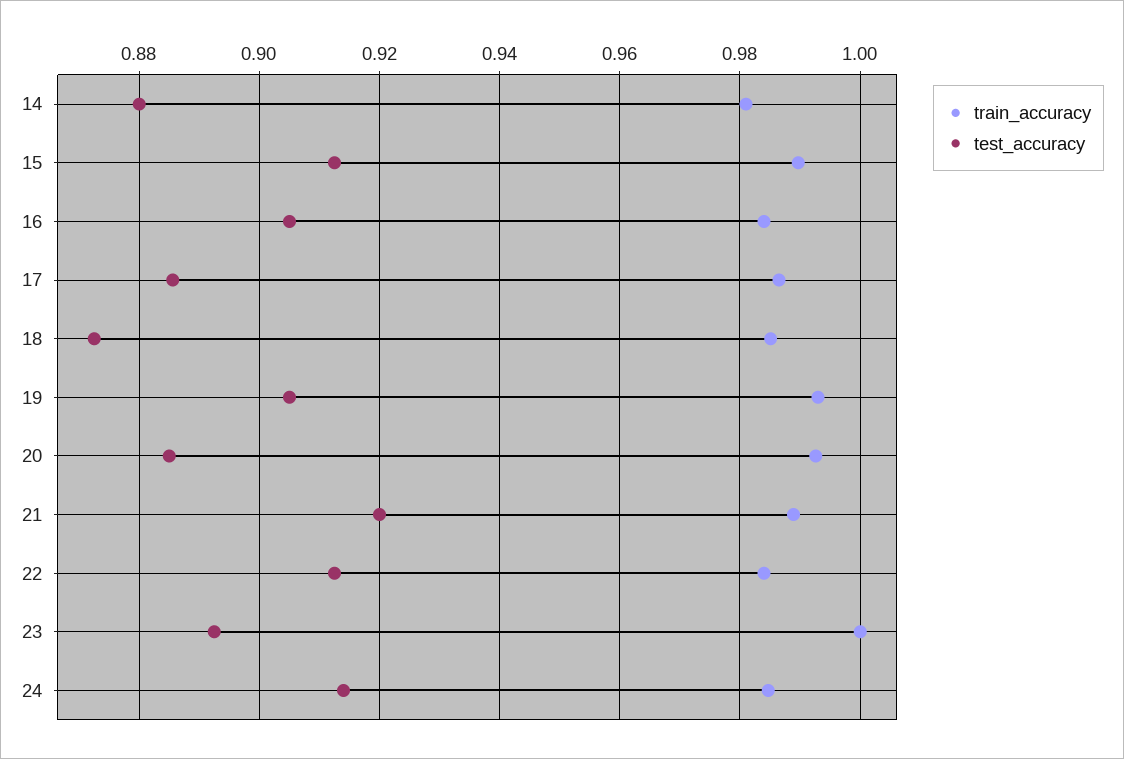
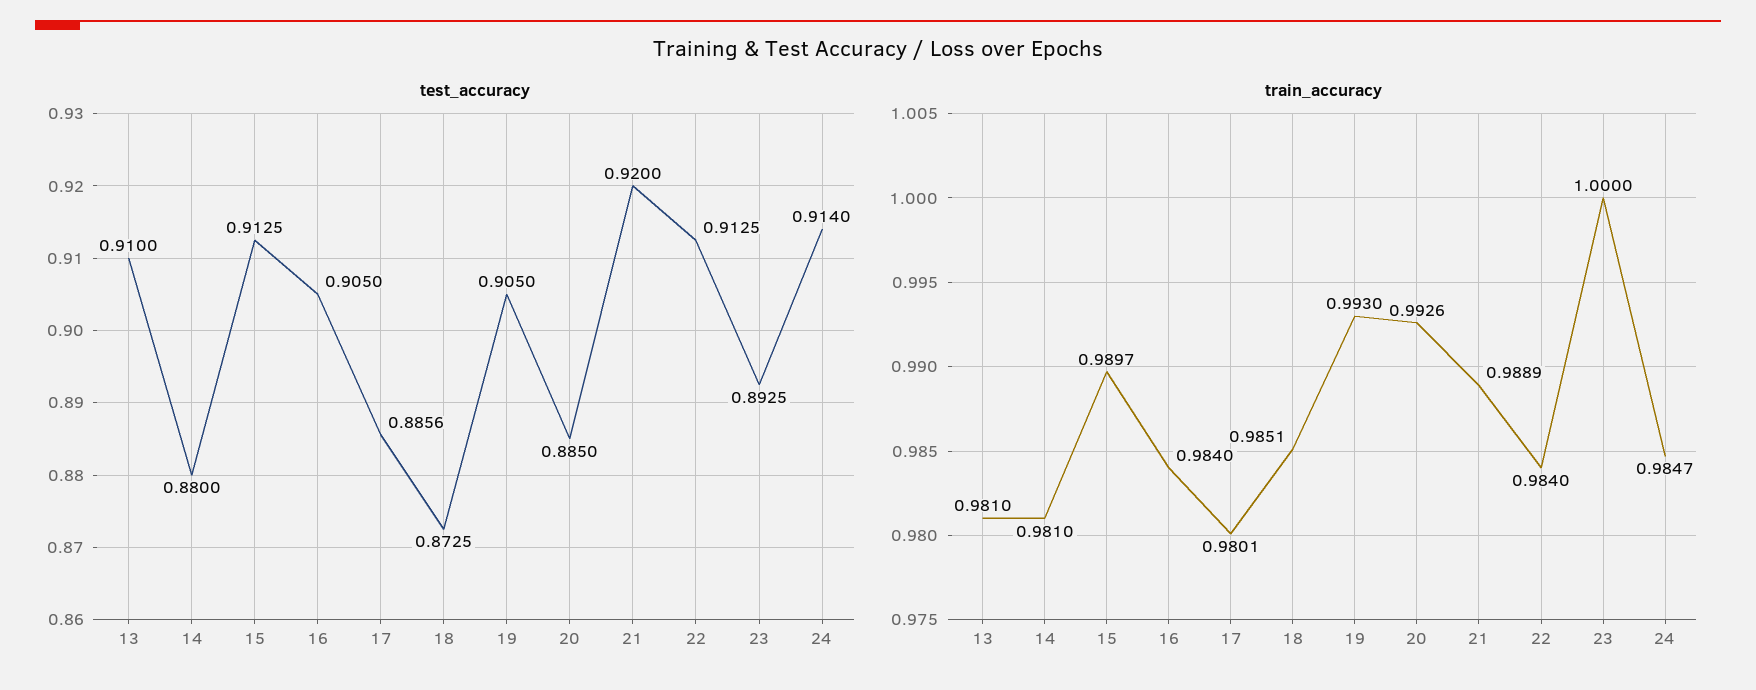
  {
    "train_accuracy": {
      "14": 0.981,
      "15": 0.9897,
      "16": 0.984,
-     "17": 0.986,
+     "17": 0.9801,
      "18": 0.9851,
      "19": 0.993,
      "20": 0.9926,
      "21": 0.9889,
      "22": 0.984,
      "23": 1,
-     "24": 0.9847
+     "24": 0.9847,
+     "13": 0.981
    },
    "test_accuracy": {
      "14": 0.88,
      "15": 0.9125,
      "16": 0.905,
      "17": 0.8856,
      "18": 0.8725,
      "19": 0.905,
      "20": 0.885,
      "21": 0.92,
      "22": 0.9125,
      "23": 0.8925,
-     "24": 0.914
+     "24": 0.914,
+     "13": 0.91
    }
  }

